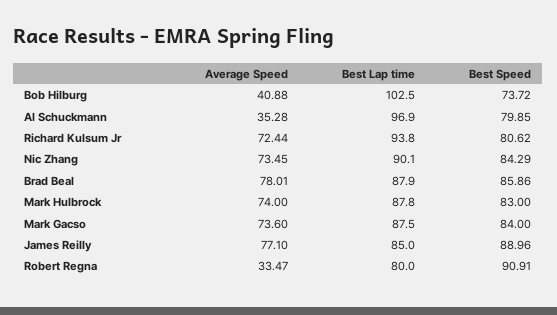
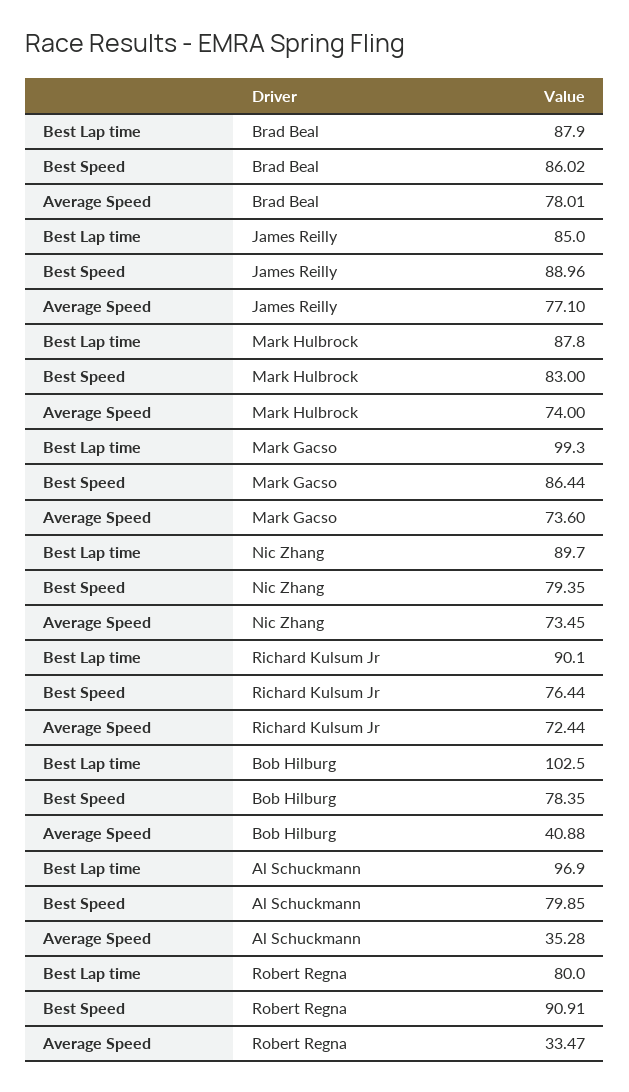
  {
    "Average Speed": {
      "Bob Hilburg": 40.88,
      "Al Schuckmann": 35.28,
      "Richard Kulsum Jr": 72.44,
      "Nic Zhang": 73.45,
      "Brad Beal": 78.01,
      "Mark Hulbrock": 74,
      "Mark Gacso": 73.6,
      "James Reilly": 77.1,
      "Robert Regna": 33.47
    },
    "Best Lap time": {
      "Bob Hilburg": 102.5,
      "Al Schuckmann": 96.9,
-     "Richard Kulsum Jr": 93.8,
+     "Richard Kulsum Jr": 90.1,
-     "Nic Zhang": 90.1,
+     "Nic Zhang": 89.7,
      "Brad Beal": 87.9,
      "Mark Hulbrock": 87.8,
-     "Mark Gacso": 87.5,
+     "Mark Gacso": 99.3,
      "James Reilly": 85,
      "Robert Regna": 80
    },
    "Best Speed": {
-     "Bob Hilburg": 73.72,
+     "Bob Hilburg": 78.35,
      "Al Schuckmann": 79.85,
-     "Richard Kulsum Jr": 80.62,
+     "Richard Kulsum Jr": 76.44,
-     "Nic Zhang": 84.29,
+     "Nic Zhang": 79.35,
-     "Brad Beal": 85.86,
+     "Brad Beal": 86.02,
      "Mark Hulbrock": 83,
-     "Mark Gacso": 84,
+     "Mark Gacso": 86.44,
      "James Reilly": 88.96,
      "Robert Regna": 90.91
    }
  }

